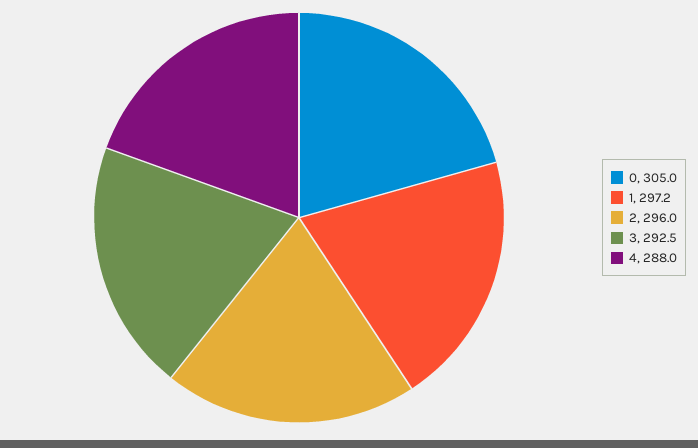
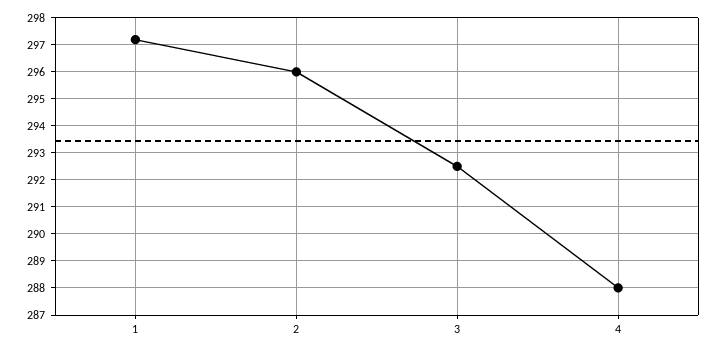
  {
-   "0": 305,
    "1": 297.2,
    "2": 296,
    "3": 292.5,
    "4": 288
  }

